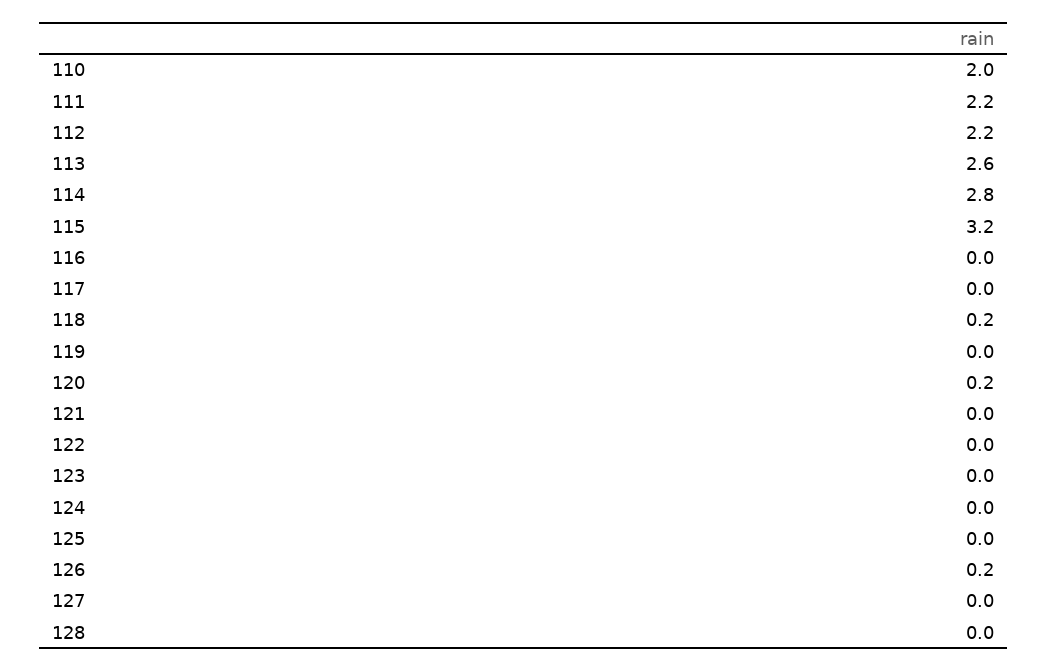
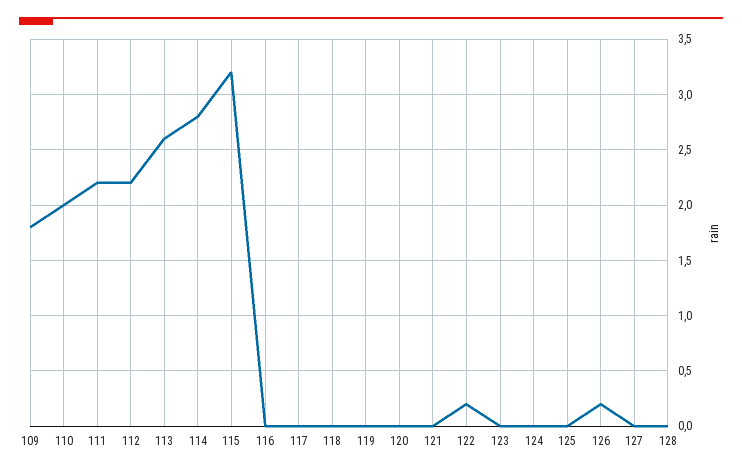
  {
    "110": 2,
    "111": 2.2,
    "112": 2.2,
    "113": 2.6,
    "114": 2.8,
    "115": 3.2,
    "116": 0,
    "117": 0,
-   "118": 0.2,
+   "118": 0,
    "119": 0,
-   "120": 0.2,
+   "120": 0,
    "121": 0,
-   "122": 0,
+   "122": 0.2,
    "123": 0,
    "124": 0,
    "125": 0,
    "126": 0.2,
    "127": 0,
-   "128": 0
+   "128": 0,
+   "109": 1.8
  }

